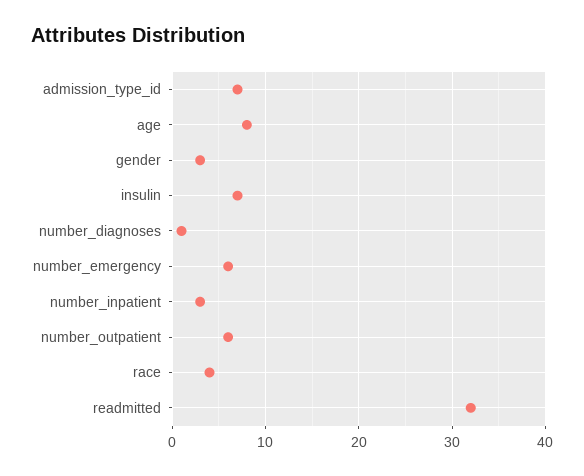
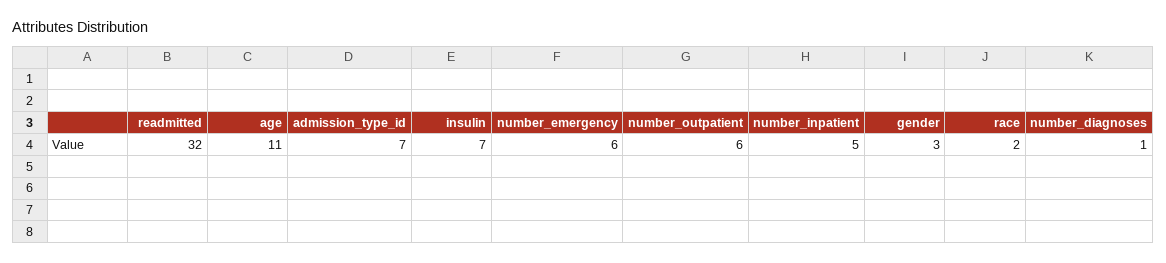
  {
    "admission_type_id": 7,
-   "age": 8,
+   "age": 11,
    "gender": 3,
    "insulin": 7,
    "number_diagnoses": 1,
    "number_emergency": 6,
-   "number_inpatient": 3,
+   "number_inpatient": 5,
    "number_outpatient": 6,
-   "race": 4,
+   "race": 2,
    "readmitted": 32
  }

